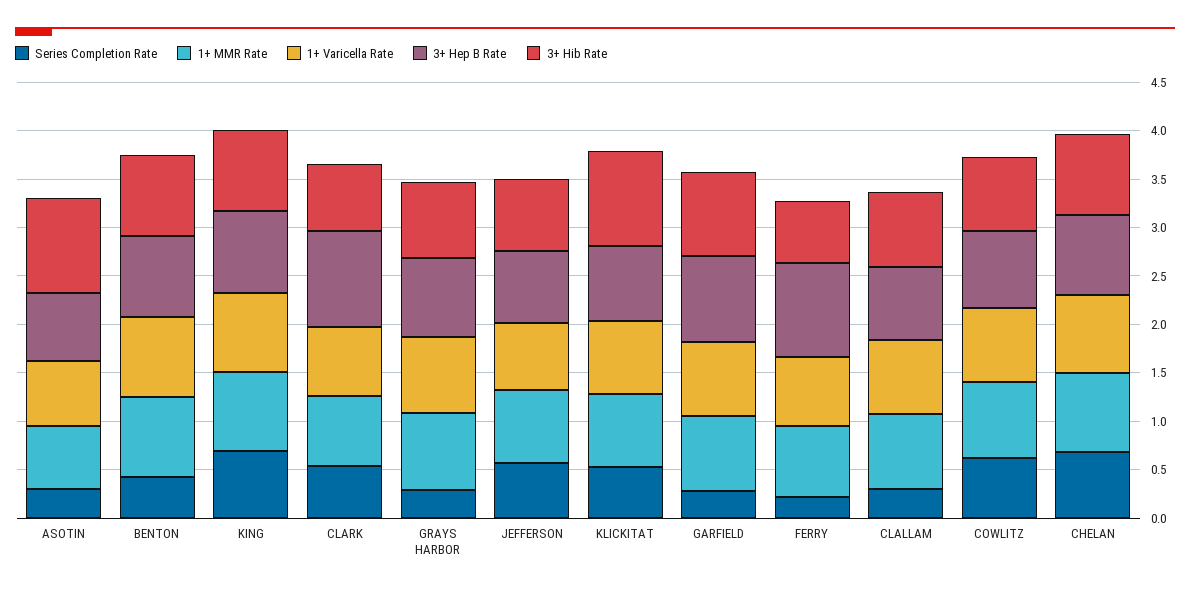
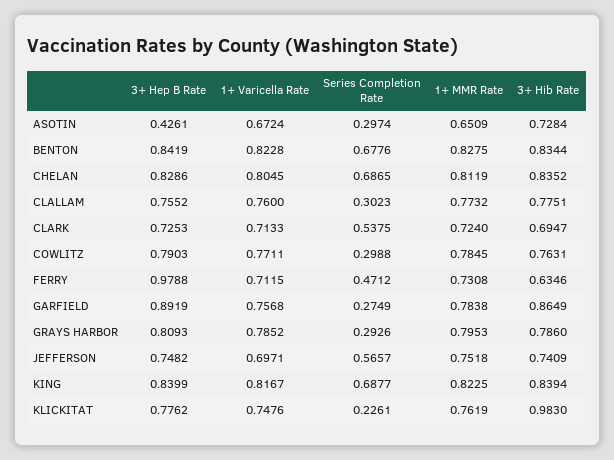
  {
    "Series Completion Rate": {
      "ASOTIN": 0.2974,
-     "BENTON": 0.4,
+     "BENTON": 0.6776,
      "KING": 0.6877,
      "CLARK": 0.5375,
      "GRAYS HARBOR": 0.2926,
      "JEFFERSON": 0.5657,
-     "KLICKITAT": 0.5,
+     "KLICKITAT": 0.2261,
      "GARFIELD": 0.2749,
-     "FERRY": 0.2,
+     "FERRY": 0.4712,
      "CLALLAM": 0.3023,
-     "COWLITZ": 0.6,
+     "COWLITZ": 0.2988,
      "CHELAN": 0.6865
    },
    "1+ MMR Rate": {
      "ASOTIN": 0.6509,
      "BENTON": 0.8275,
      "KING": 0.8225,
      "CLARK": 0.724,
      "GRAYS HARBOR": 0.7953,
      "JEFFERSON": 0.7518,
      "KLICKITAT": 0.7619,
      "GARFIELD": 0.7838,
      "FERRY": 0.7308,
      "CLALLAM": 0.7732,
      "COWLITZ": 0.7845,
      "CHELAN": 0.8119
    },
    "1+ Varicella Rate": {
      "ASOTIN": 0.6724,
      "BENTON": 0.8228,
      "KING": 0.8167,
      "CLARK": 0.7133,
      "GRAYS HARBOR": 0.7852,
      "JEFFERSON": 0.6971,
      "KLICKITAT": 0.7476,
      "GARFIELD": 0.7568,
      "FERRY": 0.7115,
      "CLALLAM": 0.76,
      "COWLITZ": 0.7711,
      "CHELAN": 0.8045
    },
    "3+ Hep B Rate": {
-     "ASOTIN": 0.7,
+     "ASOTIN": 0.4261,
      "BENTON": 0.8419,
      "KING": 0.8399,
-     "CLARK": 1,
+     "CLARK": 0.7253,
      "GRAYS HARBOR": 0.8093,
      "JEFFERSON": 0.7482,
      "KLICKITAT": 0.7762,
      "GARFIELD": 0.8919,
      "FERRY": 0.9788,
      "CLALLAM": 0.7552,
      "COWLITZ": 0.7903,
      "CHELAN": 0.8286
    },
    "3+ Hib Rate": {
-     "ASOTIN": 1,
+     "ASOTIN": 0.7284,
      "BENTON": 0.8344,
      "KING": 0.8394,
      "CLARK": 0.6947,
      "GRAYS HARBOR": 0.786,
      "JEFFERSON": 0.7409,
      "KLICKITAT": 0.983,
      "GARFIELD": 0.8649,
      "FERRY": 0.6346,
      "CLALLAM": 0.7751,
      "COWLITZ": 0.7631,
      "CHELAN": 0.8352
    }
  }

